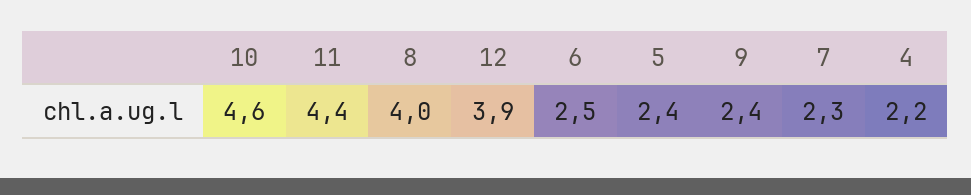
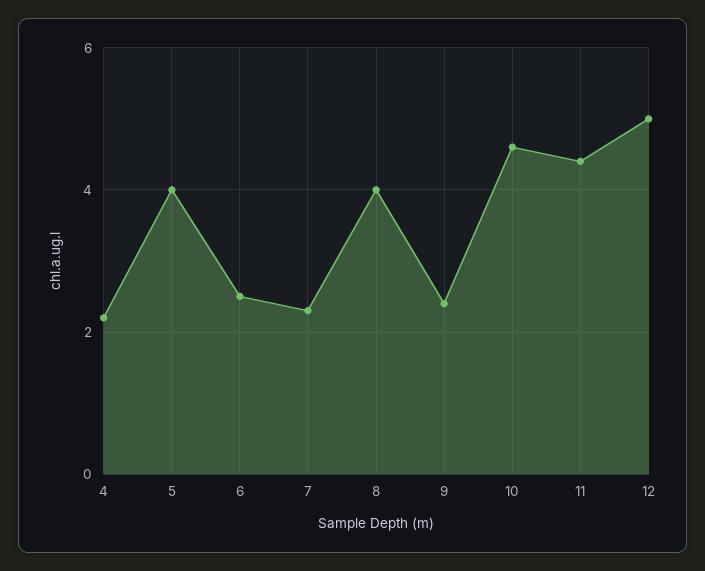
  {
    "10": 4.6,
    "11": 4.4,
    "8": 4,
-   "12": 3.9,
+   "12": 5,
    "6": 2.5,
-   "5": 2.4,
+   "5": 4,
    "9": 2.4,
    "7": 2.3,
    "4": 2.2
  }

